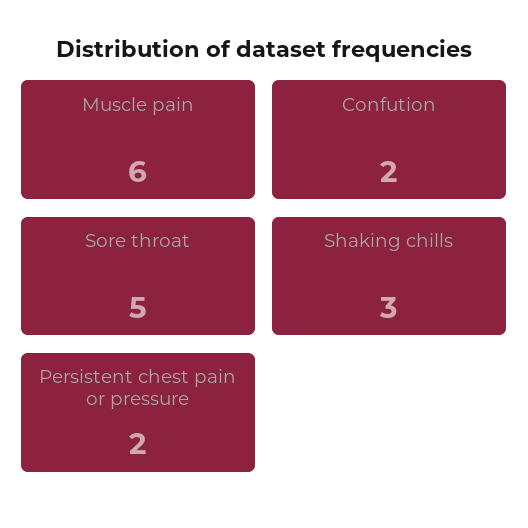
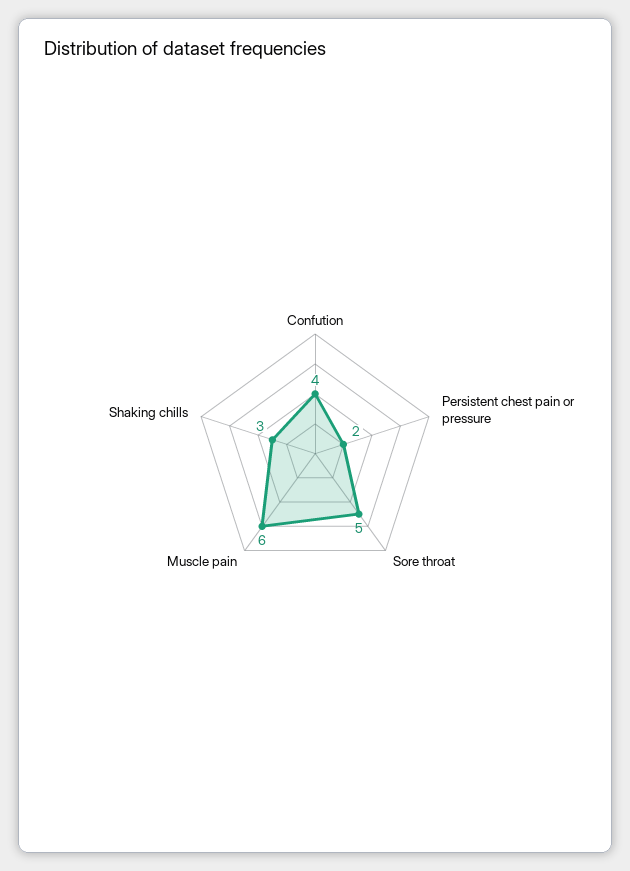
  {
    "Muscle pain": 6,
-   "Confution": 2,
+   "Confution": 4,
    "Sore throat": 5,
    "Shaking chills": 3,
    "Persistent chest pain or pressure": 2
  }

